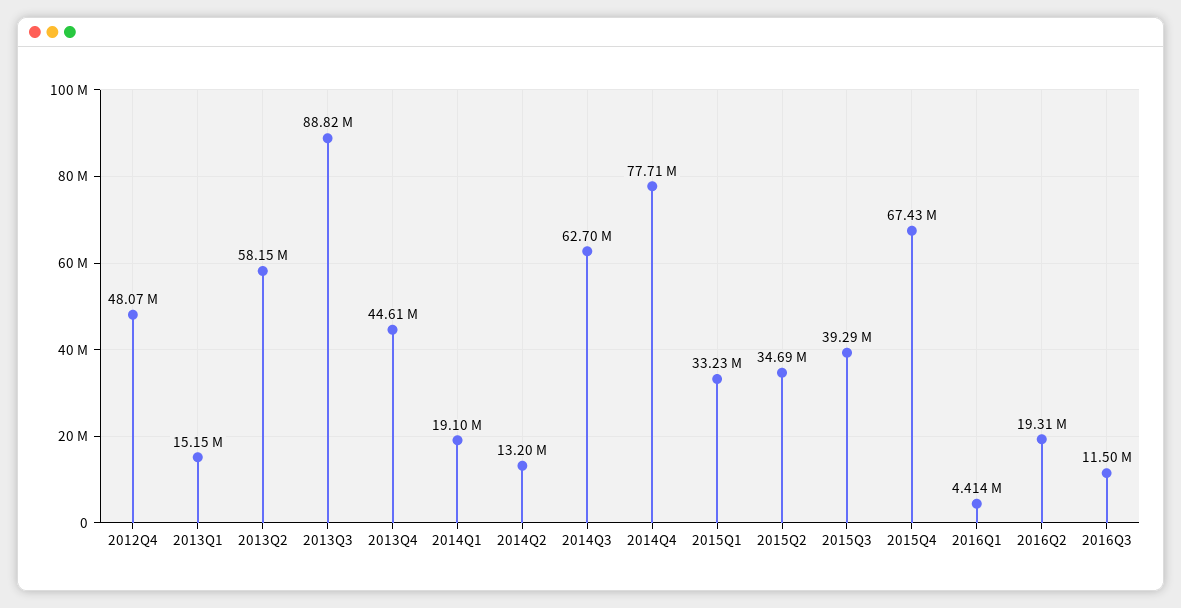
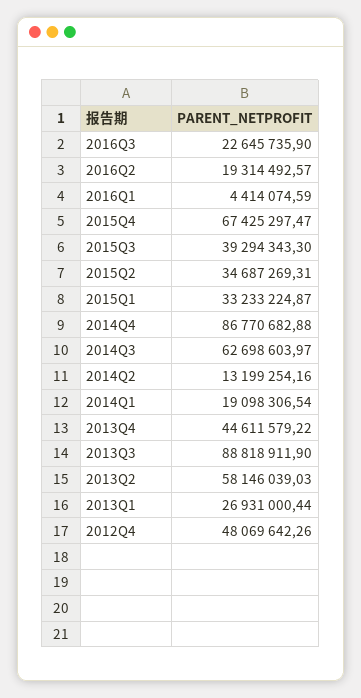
  {
    "2012Q4": 48069642.26,
-   "2013Q1": 15150000,
+   "2013Q1": 26931000.44,
    "2013Q2": 58146039.03,
    "2013Q3": 88818911.9,
    "2013Q4": 44611579.22,
    "2014Q1": 19098306.54,
    "2014Q2": 13199254.16,
    "2014Q3": 62698603.97,
-   "2014Q4": 77710000,
+   "2014Q4": 86770682.88,
    "2015Q1": 33233224.87,
    "2015Q2": 34687269.31,
    "2015Q3": 39294343.3,
    "2015Q4": 67425297.47,
    "2016Q1": 4414074.59,
    "2016Q2": 19314492.57,
-   "2016Q3": 11500000
+   "2016Q3": 22645735.9
  }

